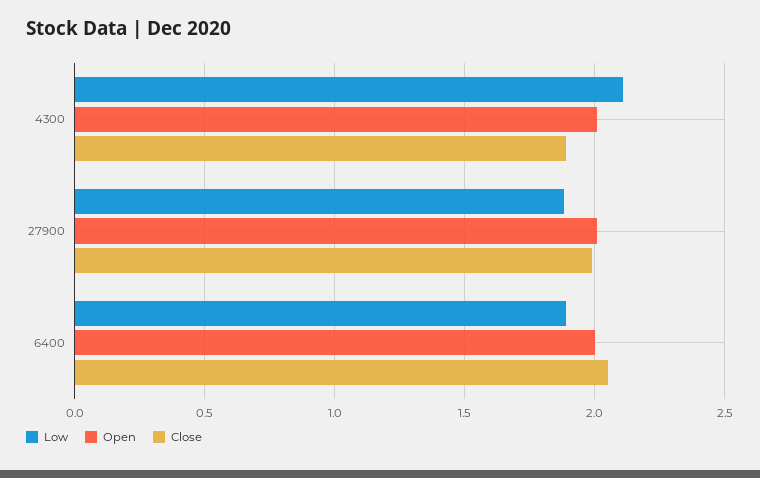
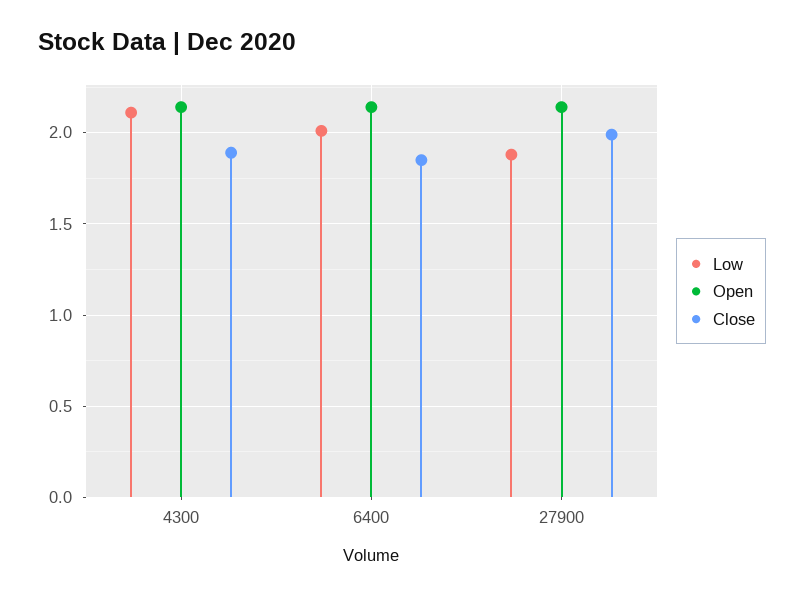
  {
    "Low": {
      "4300": 2.1,
      "27900": 1.9,
-     "6400": 1.9
+     "6400": 2
    },
    "Open": {
-     "4300": 2,
+     "4300": 2.15,
-     "27900": 2,
+     "27900": 2.15,
-     "6400": 2
+     "6400": 2.15
    },
    "Close": {
      "4300": 1.9,
      "27900": 2,
-     "6400": 2.05
+     "6400": 1.85
    }
  }

